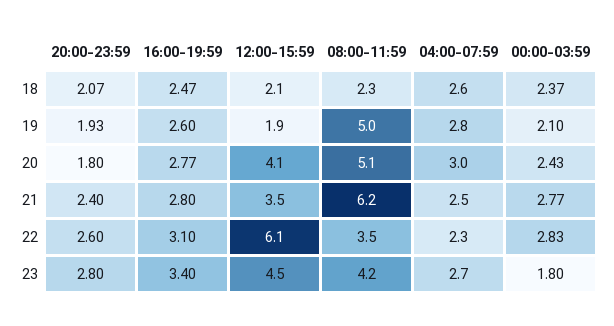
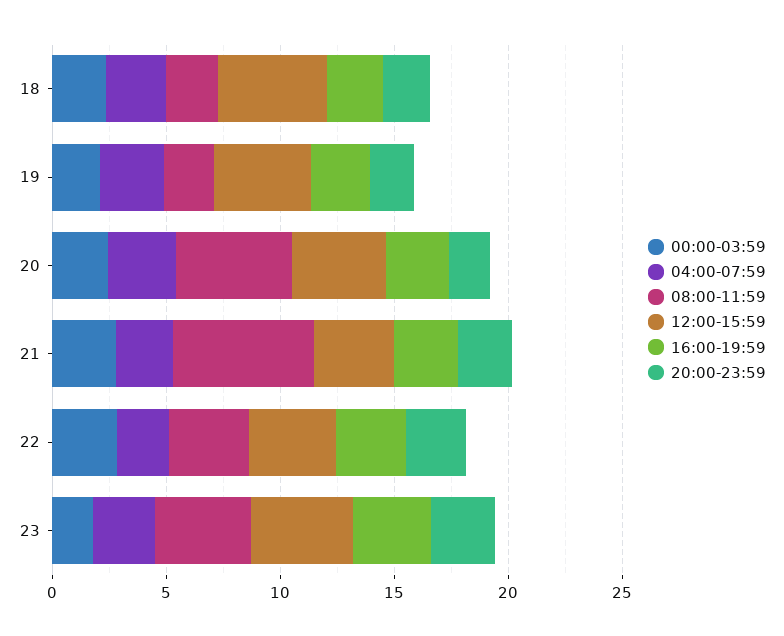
  {
    "20:00-23:59": {
      "18": 2.07,
      "19": 1.93,
      "20": 1.8,
      "21": 2.4,
      "22": 2.6,
      "23": 2.8
    },
    "16:00-19:59": {
      "18": 2.47,
      "19": 2.6,
      "20": 2.77,
      "21": 2.8,
      "22": 3.1,
      "23": 3.4
    },
    "12:00-15:59": {
-     "18": 2.1,
+     "18": 5,
-     "19": 1.9,
+     "19": 4,
      "20": 4.1,
      "21": 3.5,
-     "22": 6.1,
+     "22": 4,
      "23": 4.5
    },
    "08:00-11:59": {
      "18": 2.3,
-     "19": 5,
+     "19": 2,
      "20": 5.1,
      "21": 6.2,
      "22": 3.5,
      "23": 4.2
    },
    "04:00-07:59": {
      "18": 2.6,
      "19": 2.8,
      "20": 3,
      "21": 2.5,
      "22": 2.3,
      "23": 2.7
    },
    "00:00-03:59": {
      "18": 2.37,
      "19": 2.1,
      "20": 2.43,
      "21": 2.77,
      "22": 2.83,
      "23": 1.8
    }
  }

